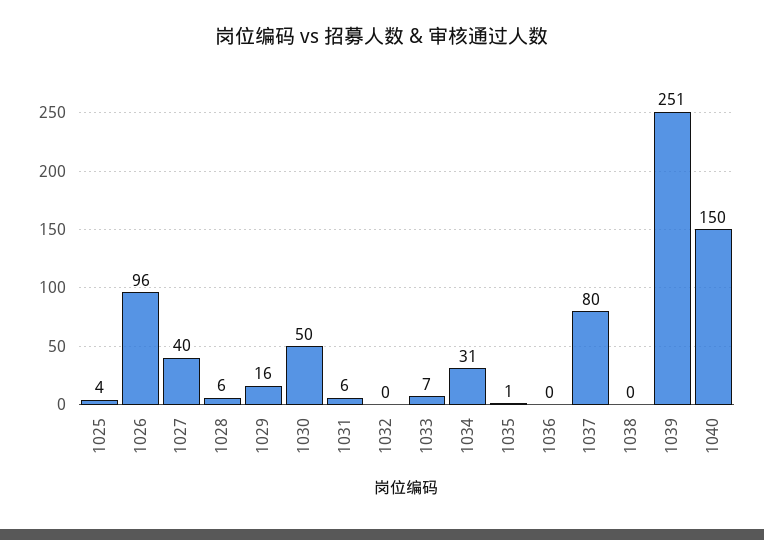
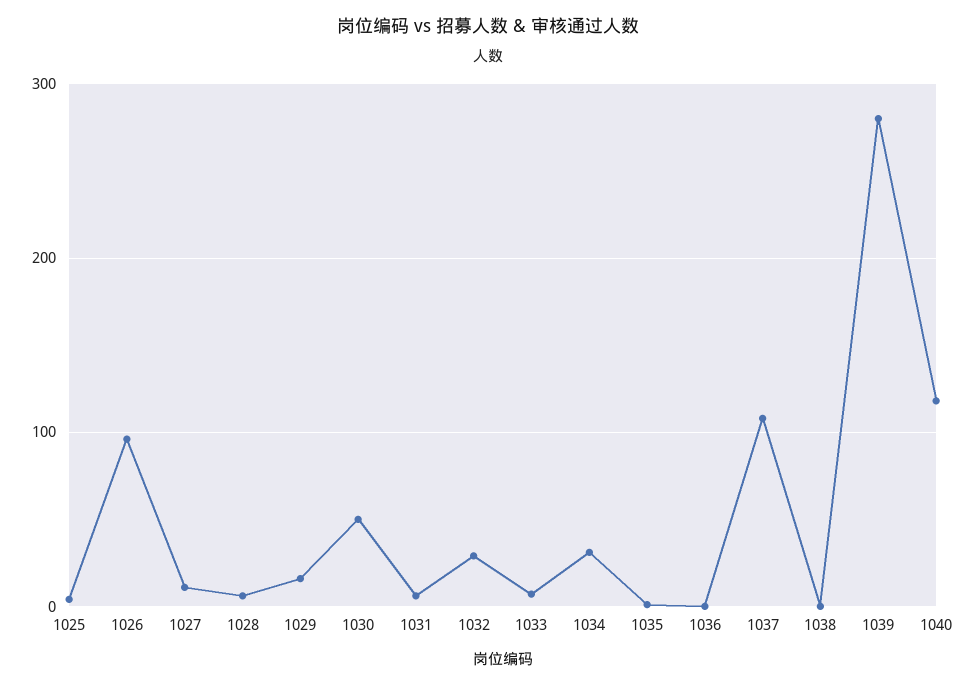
  {
    "1025": 4,
    "1026": 96,
-   "1027": 40,
+   "1027": 10,
    "1028": 6,
    "1029": 16,
    "1030": 50,
    "1031": 6,
-   "1032": 0,
+   "1032": 30,
    "1033": 7,
    "1034": 31,
    "1035": 1,
    "1036": 0,
-   "1037": 80,
+   "1037": 110,
    "1038": 0,
-   "1039": 251,
+   "1039": 280,
-   "1040": 150
+   "1040": 120
  }

